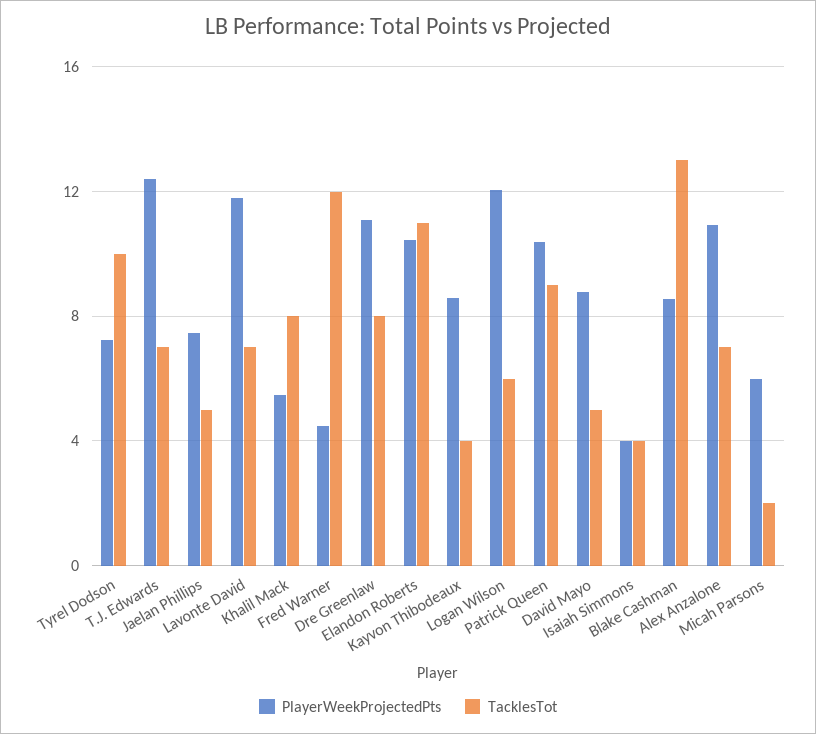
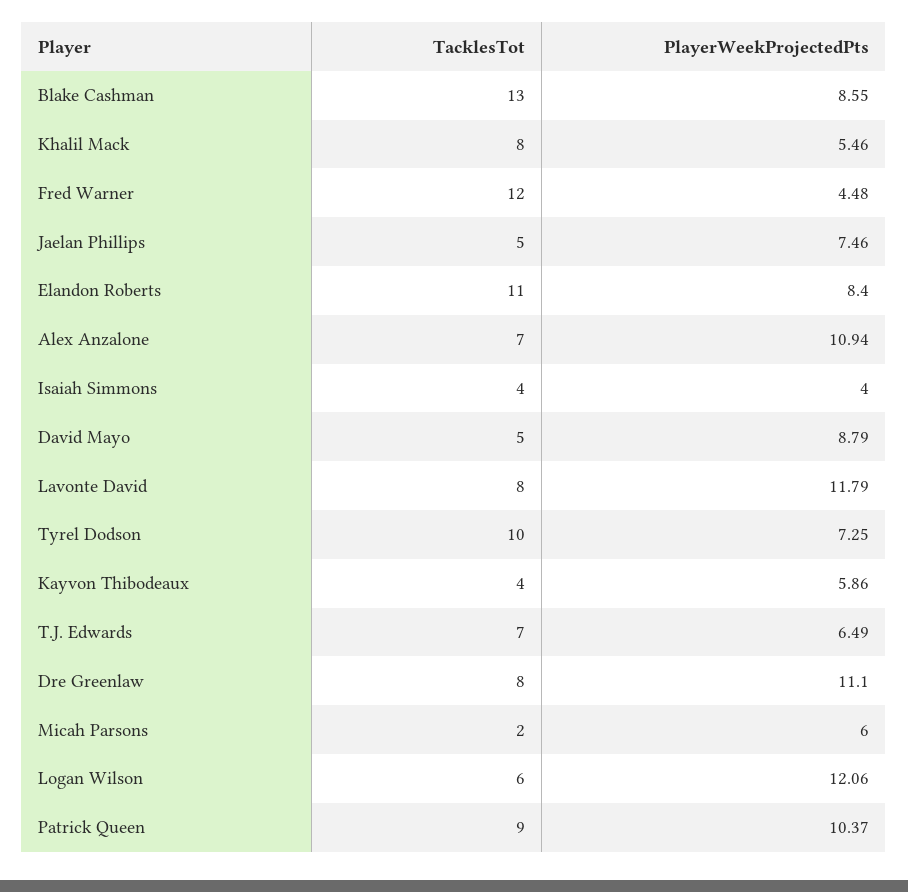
  {
    "PlayerWeekProjectedPts": {
      "Tyrel Dodson": 7.25,
-     "T.J. Edwards": 12.5,
+     "T.J. Edwards": 6.49,
      "Jaelan Phillips": 7.46,
      "Lavonte David": 11.79,
      "Khalil Mack": 5.46,
      "Fred Warner": 4.48,
      "Dre Greenlaw": 11.1,
-     "Elandon Roberts": 10.5,
+     "Elandon Roberts": 8.4,
-     "Kayvon Thibodeaux": 8.5,
+     "Kayvon Thibodeaux": 5.86,
      "Logan Wilson": 12.06,
      "Patrick Queen": 10.37,
      "David Mayo": 8.79,
      "Isaiah Simmons": 4,
      "Blake Cashman": 8.55,
      "Alex Anzalone": 10.94,
      "Micah Parsons": 6
    },
    "TacklesTot": {
      "Tyrel Dodson": 10,
      "T.J. Edwards": 7,
      "Jaelan Phillips": 5,
-     "Lavonte David": 7,
+     "Lavonte David": 8,
      "Khalil Mack": 8,
      "Fred Warner": 12,
      "Dre Greenlaw": 8,
      "Elandon Roberts": 11,
      "Kayvon Thibodeaux": 4,
      "Logan Wilson": 6,
      "Patrick Queen": 9,
      "David Mayo": 5,
      "Isaiah Simmons": 4,
      "Blake Cashman": 13,
      "Alex Anzalone": 7,
      "Micah Parsons": 2
    }
  }

